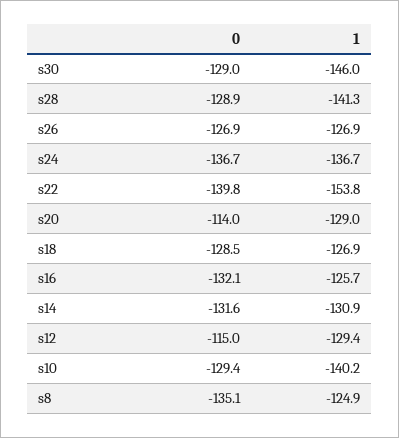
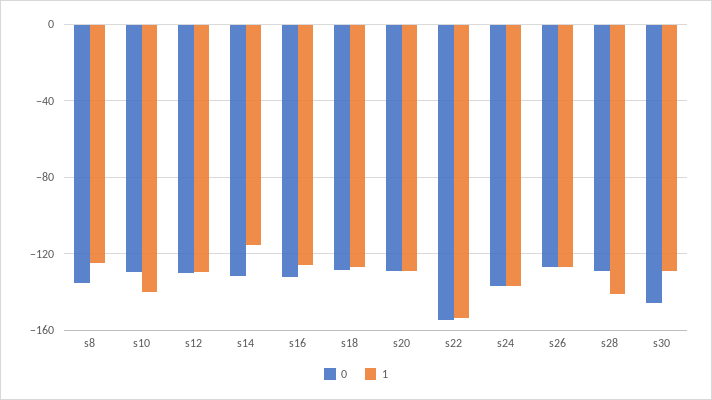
  {
    "0": {
-     "s30": -129,
+     "s30": -145,
      "s28": -128.9,
      "s26": -126.9,
      "s24": -136.7,
-     "s22": -139.8,
+     "s22": -155,
-     "s20": -114,
+     "s20": -130,
      "s18": -128.5,
      "s16": -132.1,
      "s14": -131.6,
-     "s12": -115,
+     "s12": -130,
      "s10": -129.4,
      "s8": -135.1
    },
    "1": {
-     "s30": -146,
+     "s30": -130,
      "s28": -141.3,
      "s26": -126.9,
      "s24": -136.7,
      "s22": -153.8,
      "s20": -129,
      "s18": -126.9,
      "s16": -125.7,
-     "s14": -130.9,
+     "s14": -115,
      "s12": -129.4,
      "s10": -140.2,
      "s8": -124.9
    }
  }

